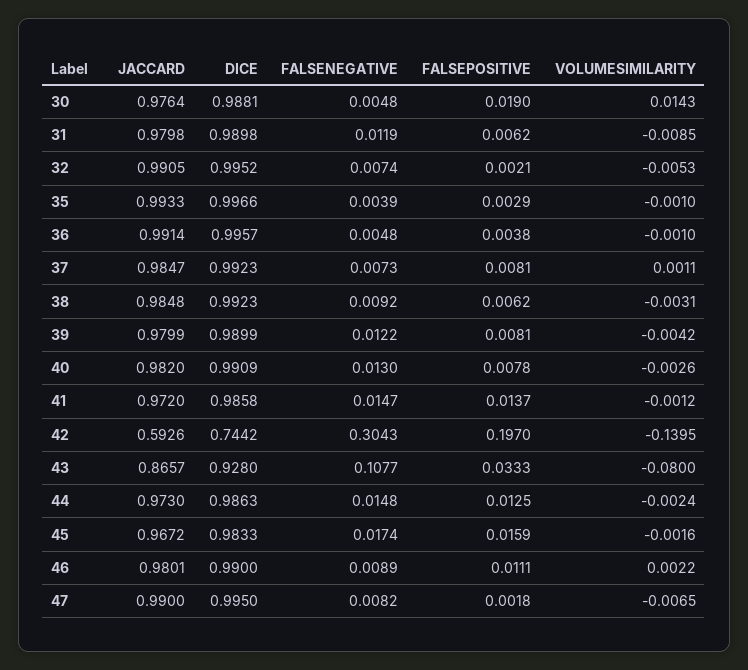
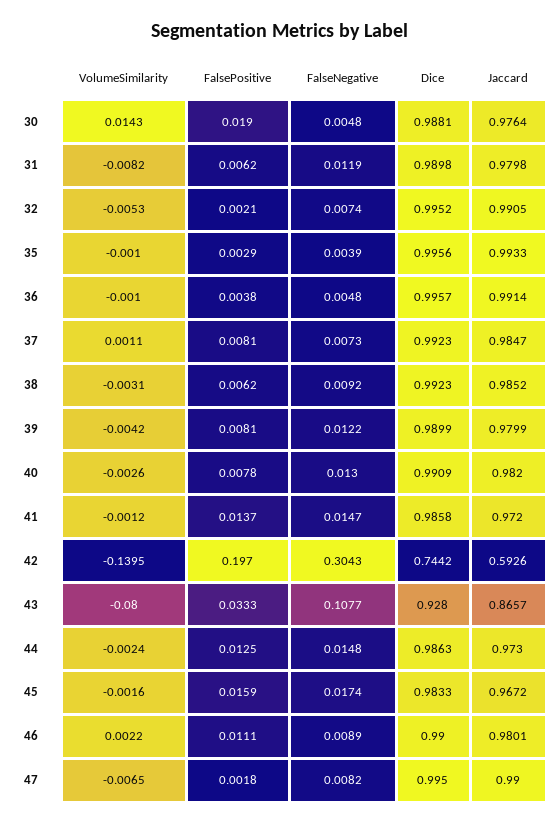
  {
    "JACCARD": {
      "30": 0.9764,
      "31": 0.9798,
      "32": 0.9905,
      "35": 0.9933,
      "36": 0.9914,
      "37": 0.9847,
-     "38": 0.9848,
+     "38": 0.9852,
      "39": 0.9799,
      "40": 0.982,
      "41": 0.972,
      "42": 0.5926,
      "43": 0.8657,
      "44": 0.973,
      "45": 0.9672,
      "46": 0.9801,
      "47": 0.99
    },
    "DICE": {
      "30": 0.9881,
      "31": 0.9898,
      "32": 0.9952,
-     "35": 0.9966,
+     "35": 0.9956,
      "36": 0.9957,
      "37": 0.9923,
      "38": 0.9923,
      "39": 0.9899,
      "40": 0.9909,
      "41": 0.9858,
      "42": 0.7442,
      "43": 0.928,
      "44": 0.9863,
      "45": 0.9833,
      "46": 0.99,
      "47": 0.995
    },
    "FALSENEGATIVE": {
      "30": 0.0048,
      "31": 0.0119,
      "32": 0.0074,
      "35": 0.0039,
      "36": 0.0048,
      "37": 0.0073,
      "38": 0.0092,
      "39": 0.0122,
      "40": 0.013,
      "41": 0.0147,
      "42": 0.3043,
      "43": 0.1077,
      "44": 0.0148,
      "45": 0.0174,
      "46": 0.0089,
      "47": 0.0082
    },
    "FALSEPOSITIVE": {
      "30": 0.019,
      "31": 0.0062,
      "32": 0.0021,
      "35": 0.0029,
      "36": 0.0038,
      "37": 0.0081,
      "38": 0.0062,
      "39": 0.0081,
      "40": 0.0078,
      "41": 0.0137,
      "42": 0.197,
      "43": 0.0333,
      "44": 0.0125,
      "45": 0.0159,
      "46": 0.0111,
      "47": 0.0018
    },
    "VOLUMESIMILARITY": {
      "30": 0.0143,
-     "31": -0.0085,
+     "31": -0.0082,
      "32": -0.0053,
      "35": -0.001,
      "36": -0.001,
      "37": 0.0011,
      "38": -0.0031,
      "39": -0.0042,
      "40": -0.0026,
      "41": -0.0012,
      "42": -0.1395,
      "43": -0.08,
      "44": -0.0024,
      "45": -0.0016,
      "46": 0.0022,
      "47": -0.0065
    }
  }

